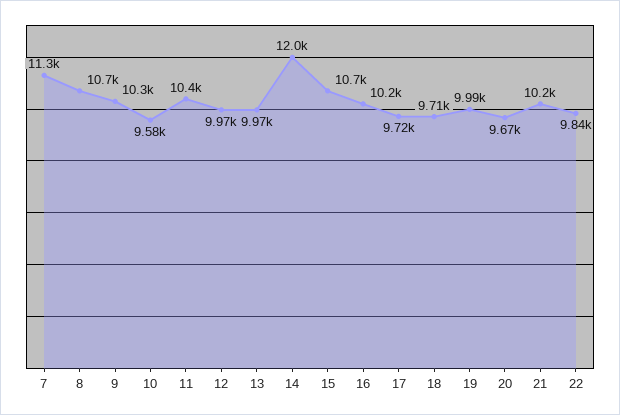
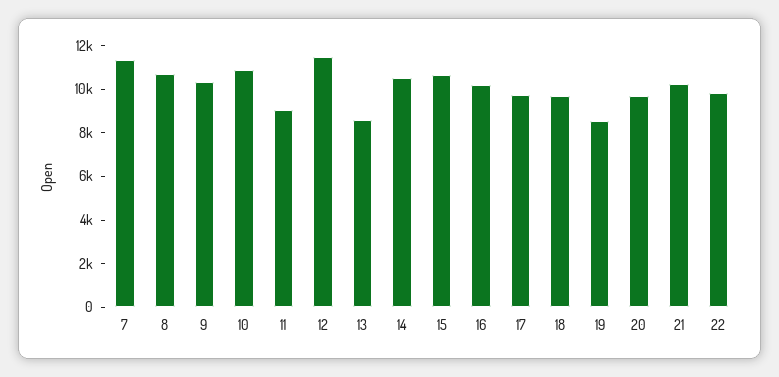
  {
    "7": 11300,
    "8": 10700,
    "9": 10300,
-   "10": 9580,
+   "10": 11000,
-   "11": 10400,
+   "11": 9000,
-   "12": 9970,
+   "12": 11500,
-   "13": 9970,
+   "13": 8500,
-   "14": 12000,
+   "14": 10500,
    "15": 10700,
    "16": 10200,
    "17": 9720,
    "18": 9710,
-   "19": 9990,
+   "19": 8500,
    "20": 9670,
    "21": 10200,
    "22": 9840
  }

